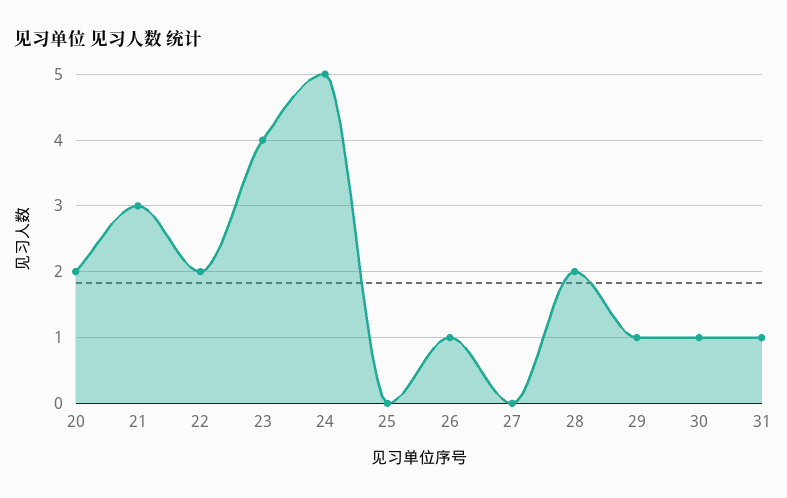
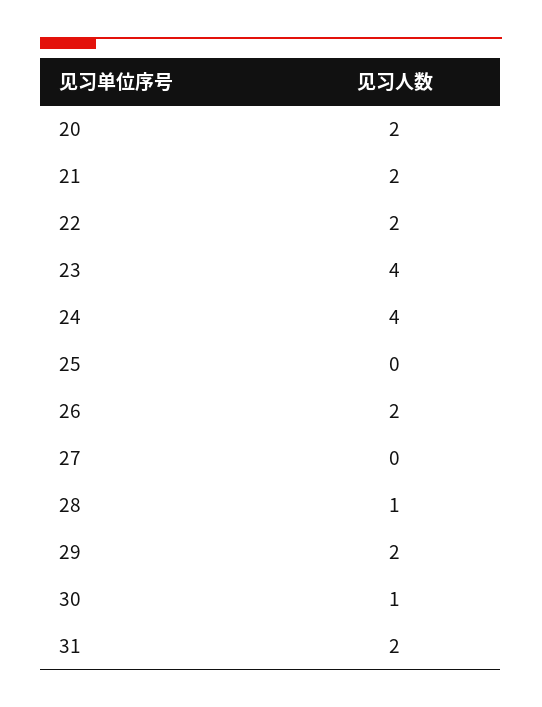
  {
    "20": 2,
-   "21": 3,
+   "21": 2,
    "22": 2,
    "23": 4,
-   "24": 5,
+   "24": 4,
    "25": 0,
-   "26": 1,
+   "26": 2,
    "27": 0,
-   "28": 2,
+   "28": 1,
-   "29": 1,
+   "29": 2,
    "30": 1,
-   "31": 1
+   "31": 2
  }

